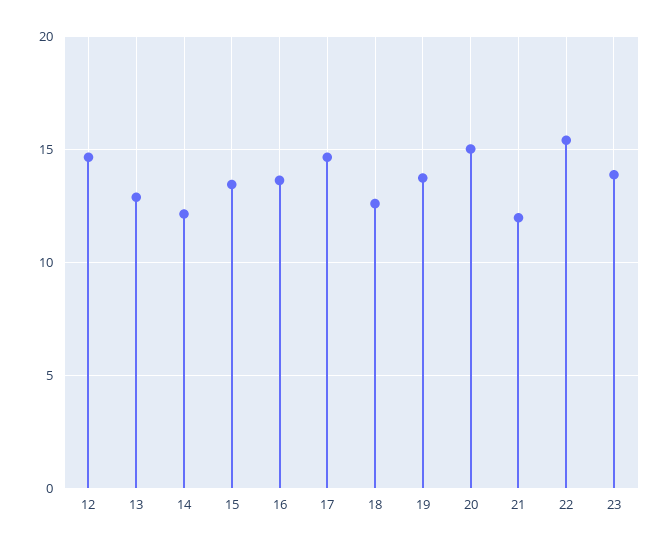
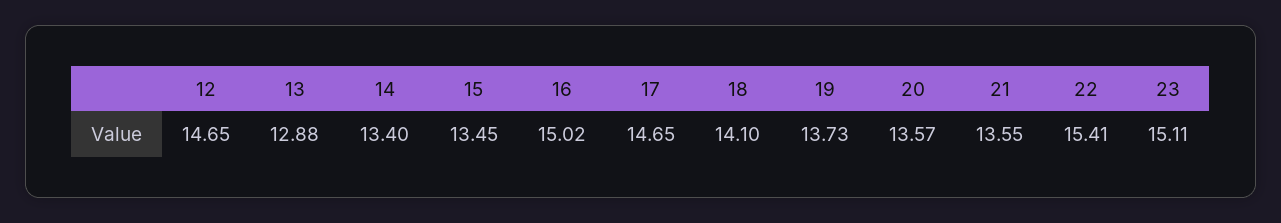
  {
    "12": 14.65,
    "13": 12.88,
-   "14": 12,
+   "14": 13.4,
    "15": 13.45,
-   "16": 13.5,
+   "16": 15.02,
    "17": 14.65,
-   "18": 12.5,
+   "18": 14.1,
    "19": 13.73,
-   "20": 15,
+   "20": 13.57,
-   "21": 12,
+   "21": 13.55,
    "22": 15.41,
-   "23": 14
+   "23": 15.11
  }

